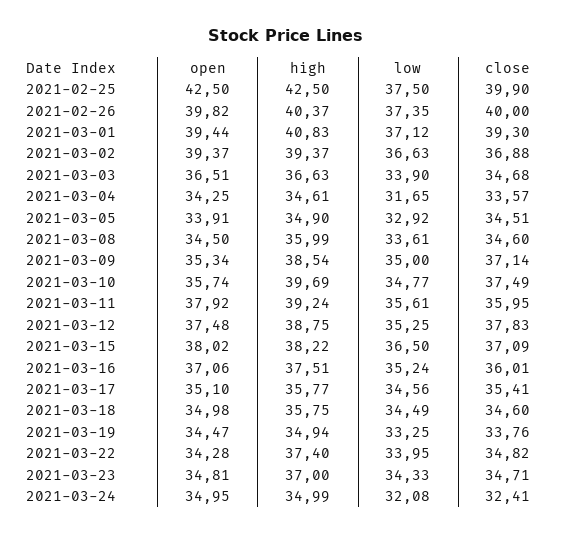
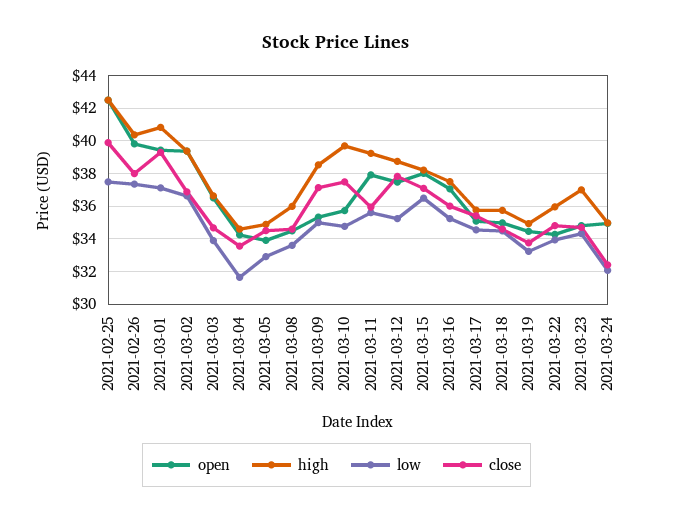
  {
    "open": {
      "2021-02-25": 42.5,
      "2021-02-26": 39.82,
      "2021-03-01": 39.44,
      "2021-03-02": 39.37,
      "2021-03-03": 36.51,
      "2021-03-04": 34.25,
      "2021-03-05": 33.91,
      "2021-03-08": 34.5,
      "2021-03-09": 35.34,
      "2021-03-10": 35.74,
      "2021-03-11": 37.92,
      "2021-03-12": 37.48,
      "2021-03-15": 38.02,
      "2021-03-16": 37.06,
      "2021-03-17": 35.1,
      "2021-03-18": 34.98,
      "2021-03-19": 34.47,
      "2021-03-22": 34.28,
      "2021-03-23": 34.81,
      "2021-03-24": 34.95
    },
    "high": {
      "2021-02-25": 42.5,
      "2021-02-26": 40.37,
      "2021-03-01": 40.83,
      "2021-03-02": 39.37,
      "2021-03-03": 36.63,
      "2021-03-04": 34.61,
      "2021-03-05": 34.9,
      "2021-03-08": 35.99,
      "2021-03-09": 38.54,
      "2021-03-10": 39.69,
      "2021-03-11": 39.24,
      "2021-03-12": 38.75,
      "2021-03-15": 38.22,
      "2021-03-16": 37.51,
      "2021-03-17": 35.77,
      "2021-03-18": 35.75,
      "2021-03-19": 34.94,
-     "2021-03-22": 37.4,
+     "2021-03-22": 36,
      "2021-03-23": 37,
      "2021-03-24": 34.99
    },
    "low": {
      "2021-02-25": 37.5,
      "2021-02-26": 37.35,
      "2021-03-01": 37.12,
      "2021-03-02": 36.63,
      "2021-03-03": 33.9,
      "2021-03-04": 31.65,
      "2021-03-05": 32.92,
      "2021-03-08": 33.61,
      "2021-03-09": 35,
      "2021-03-10": 34.77,
      "2021-03-11": 35.61,
      "2021-03-12": 35.25,
      "2021-03-15": 36.5,
      "2021-03-16": 35.24,
      "2021-03-17": 34.56,
      "2021-03-18": 34.49,
      "2021-03-19": 33.25,
      "2021-03-22": 33.95,
      "2021-03-23": 34.33,
      "2021-03-24": 32.08
    },
    "close": {
      "2021-02-25": 39.9,
-     "2021-02-26": 40,
+     "2021-02-26": 38,
      "2021-03-01": 39.3,
      "2021-03-02": 36.88,
      "2021-03-03": 34.68,
      "2021-03-04": 33.57,
      "2021-03-05": 34.51,
      "2021-03-08": 34.6,
      "2021-03-09": 37.14,
      "2021-03-10": 37.49,
      "2021-03-11": 35.95,
      "2021-03-12": 37.83,
      "2021-03-15": 37.09,
      "2021-03-16": 36.01,
      "2021-03-17": 35.41,
      "2021-03-18": 34.6,
      "2021-03-19": 33.76,
      "2021-03-22": 34.82,
      "2021-03-23": 34.71,
      "2021-03-24": 32.41
    }
  }

